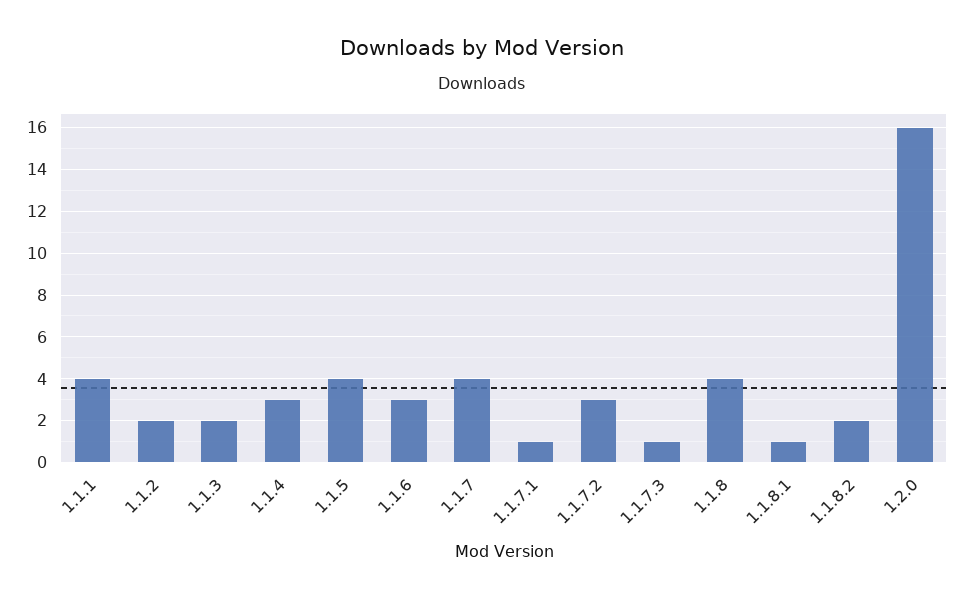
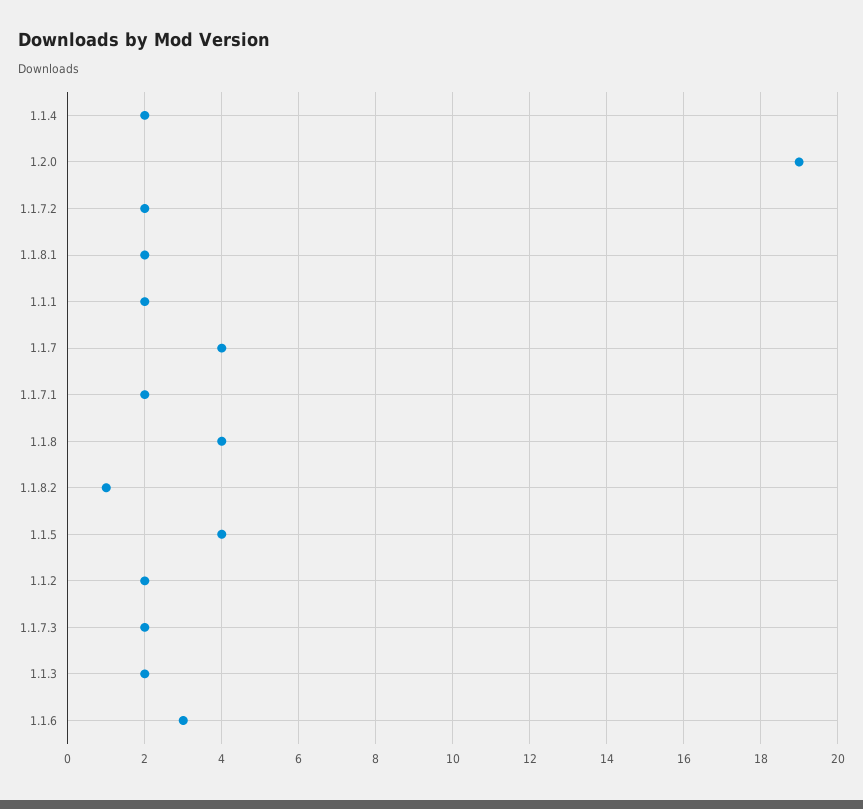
  {
-   "1.1.1": 4,
+   "1.1.1": 2,
    "1.1.2": 2,
    "1.1.3": 2,
-   "1.1.4": 3,
+   "1.1.4": 2,
    "1.1.5": 4,
    "1.1.6": 3,
    "1.1.7": 4,
-   "1.1.7.1": 1,
+   "1.1.7.1": 2,
-   "1.1.7.2": 3,
+   "1.1.7.2": 2,
-   "1.1.7.3": 1,
+   "1.1.7.3": 2,
    "1.1.8": 4,
-   "1.1.8.1": 1,
+   "1.1.8.1": 2,
-   "1.1.8.2": 2,
+   "1.1.8.2": 1,
-   "1.2.0": 16
+   "1.2.0": 19
  }

